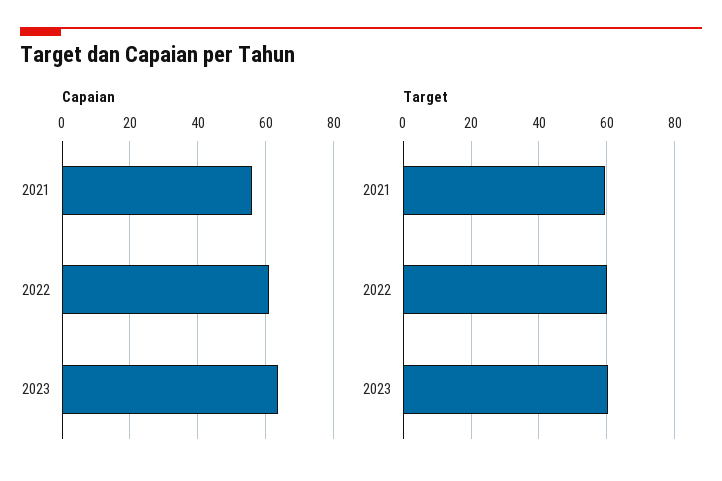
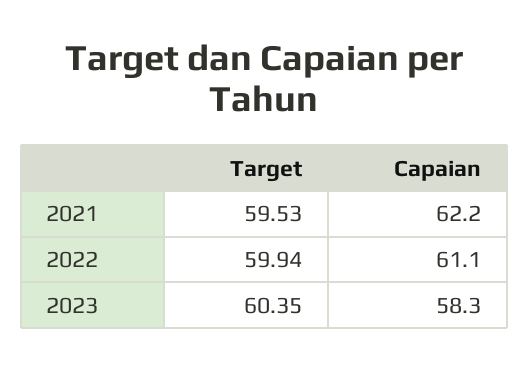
  {
    "Capaian": {
-     "2021": 56,
+     "2021": 62.2,
      "2022": 61.1,
-     "2023": 64
+     "2023": 58.3
    },
    "Target": {
      "2021": 59.53,
      "2022": 59.94,
      "2023": 60.35
    }
  }

